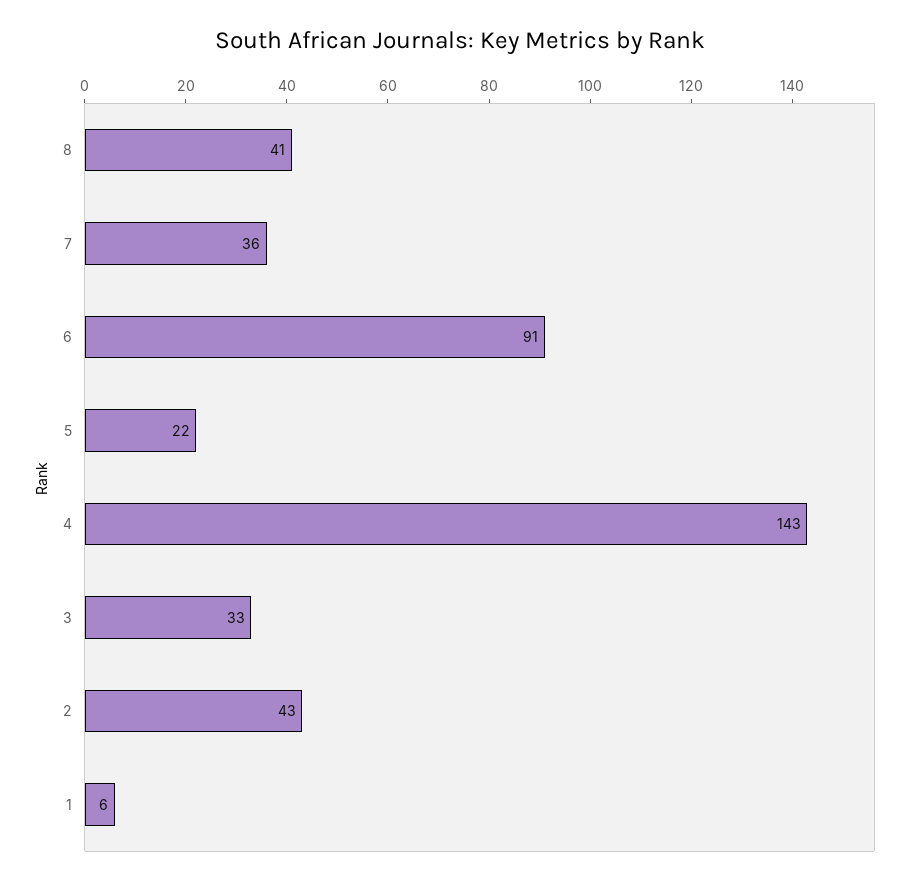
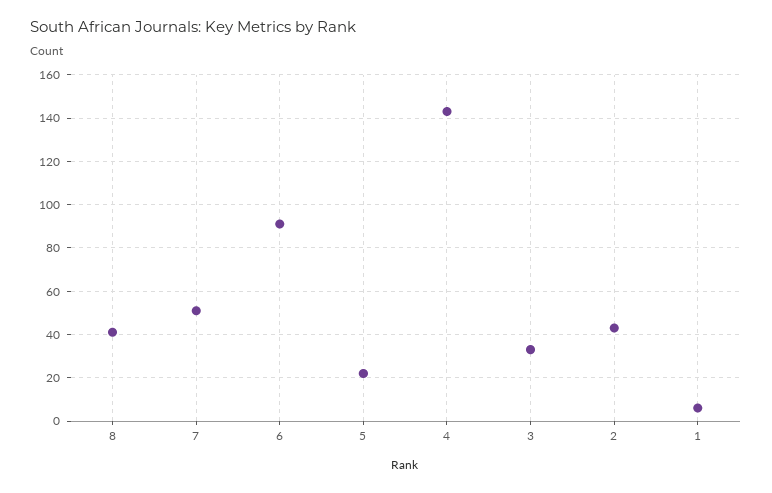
  {
    "8": 41,
-   "7": 36,
+   "7": 50,
    "6": 91,
    "5": 22,
    "4": 143,
    "3": 33,
    "2": 43,
    "1": 6
  }

